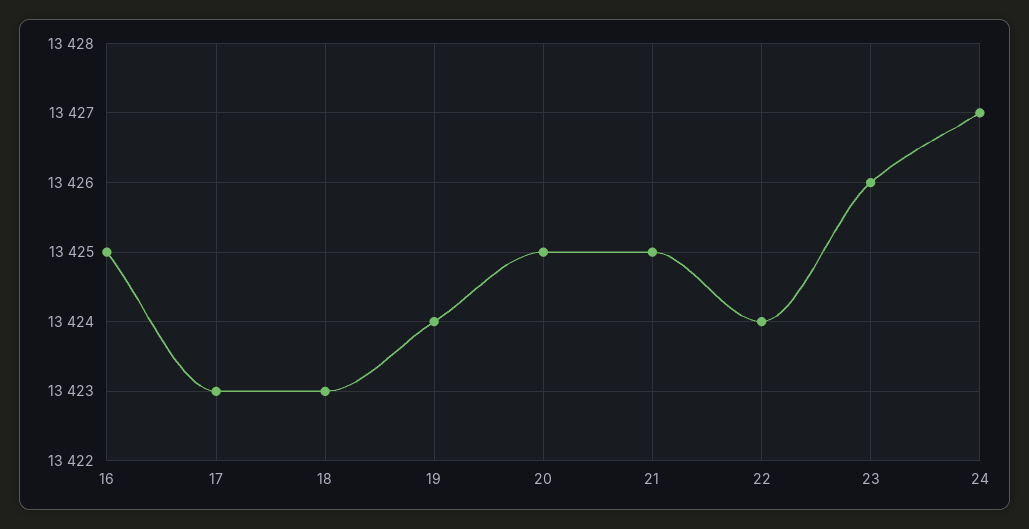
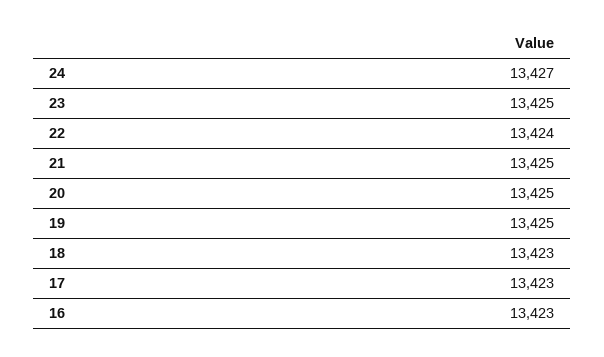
  {
-   "16": 13425,
+   "16": 13423,
    "17": 13423,
    "18": 13423,
-   "19": 13424,
+   "19": 13425,
    "20": 13425,
    "21": 13425,
    "22": 13424,
-   "23": 13426,
+   "23": 13425,
    "24": 13427
  }

